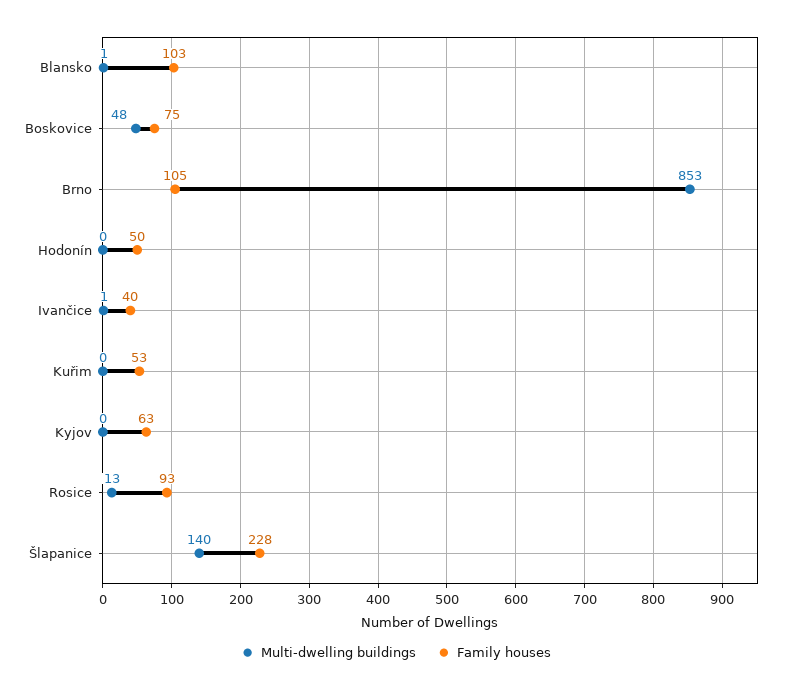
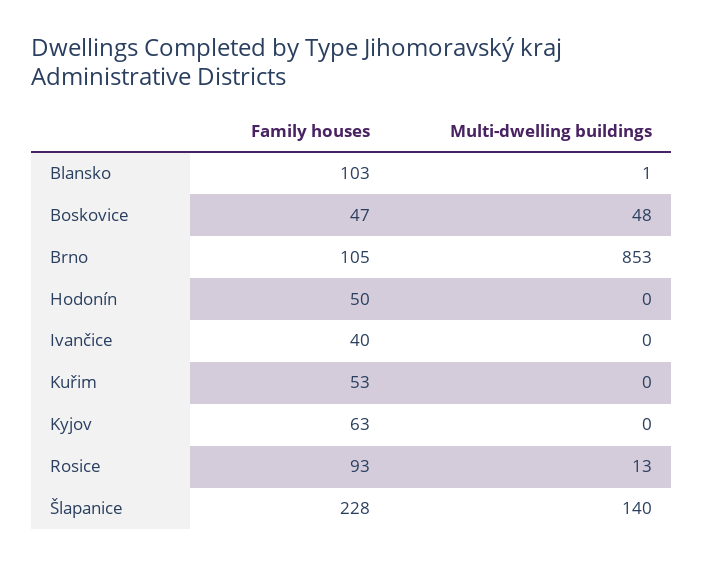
  {
    "Multi-dwelling buildings": {
      "Blansko": 1,
      "Boskovice": 48,
      "Brno": 853,
      "Hodonín": 0,
-     "Ivančice": 1,
+     "Ivančice": 0,
      "Kuřim": 0,
      "Kyjov": 0,
      "Rosice": 13,
      "Šlapanice": 140
    },
    "Family houses": {
      "Blansko": 103,
-     "Boskovice": 75,
+     "Boskovice": 47,
      "Brno": 105,
      "Hodonín": 50,
      "Ivančice": 40,
      "Kuřim": 53,
      "Kyjov": 63,
      "Rosice": 93,
      "Šlapanice": 228
    }
  }

